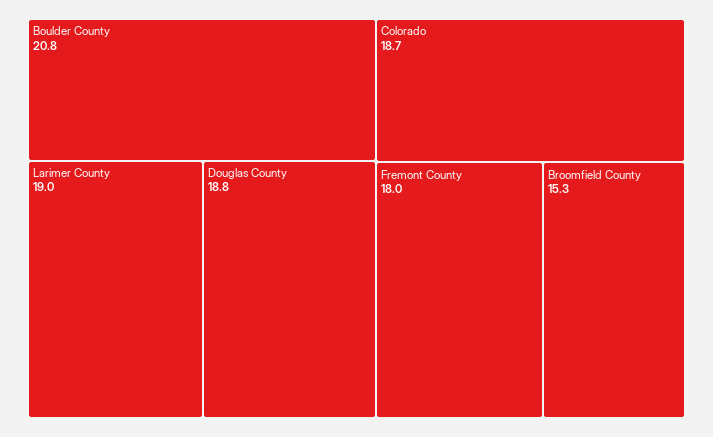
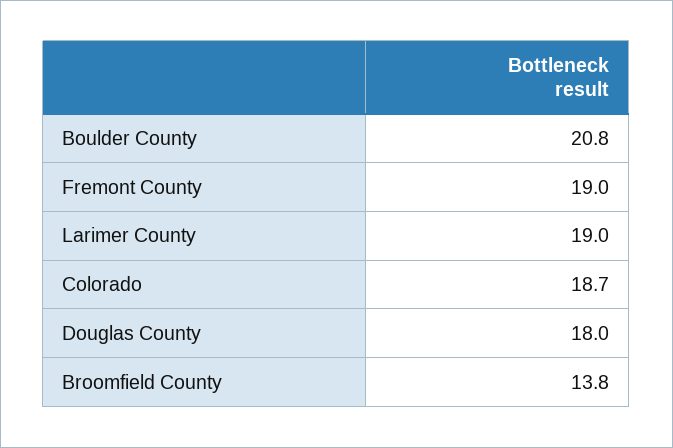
  {
    "Boulder County": 20.8,
    "Larimer County": 19,
-   "Douglas County": 18.8,
+   "Douglas County": 18,
    "Colorado": 18.7,
-   "Fremont County": 18,
+   "Fremont County": 19,
-   "Broomfield County": 15.3
+   "Broomfield County": 13.8
  }

